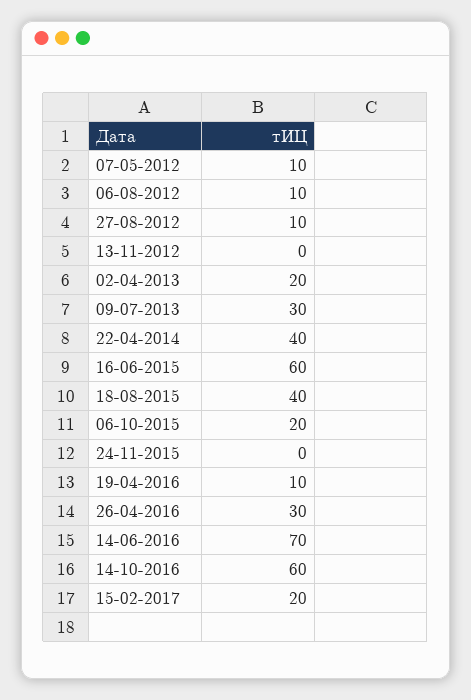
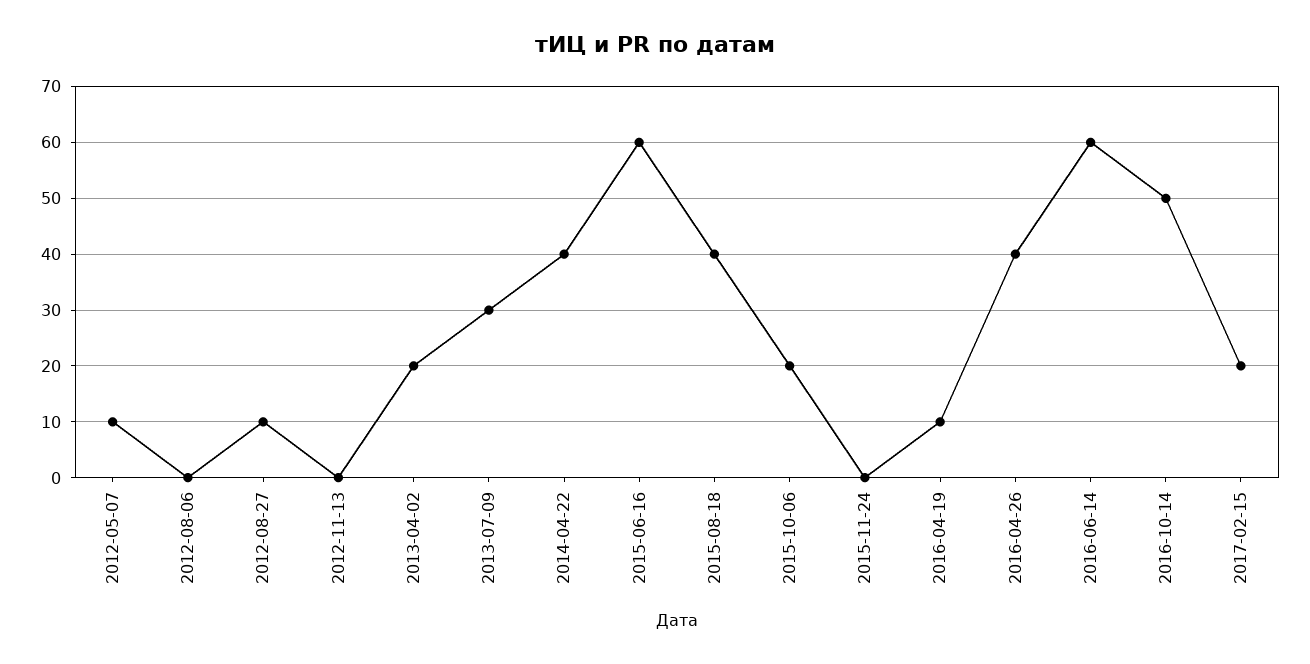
  {
    "07-05-2012": 10,
-   "06-08-2012": 10,
+   "06-08-2012": 0,
    "27-08-2012": 10,
    "13-11-2012": 0,
    "02-04-2013": 20,
    "09-07-2013": 30,
    "22-04-2014": 40,
    "16-06-2015": 60,
    "18-08-2015": 40,
    "06-10-2015": 20,
    "24-11-2015": 0,
    "19-04-2016": 10,
-   "26-04-2016": 30,
+   "26-04-2016": 40,
-   "14-06-2016": 70,
+   "14-06-2016": 60,
-   "14-10-2016": 60,
+   "14-10-2016": 50,
    "15-02-2017": 20
  }

